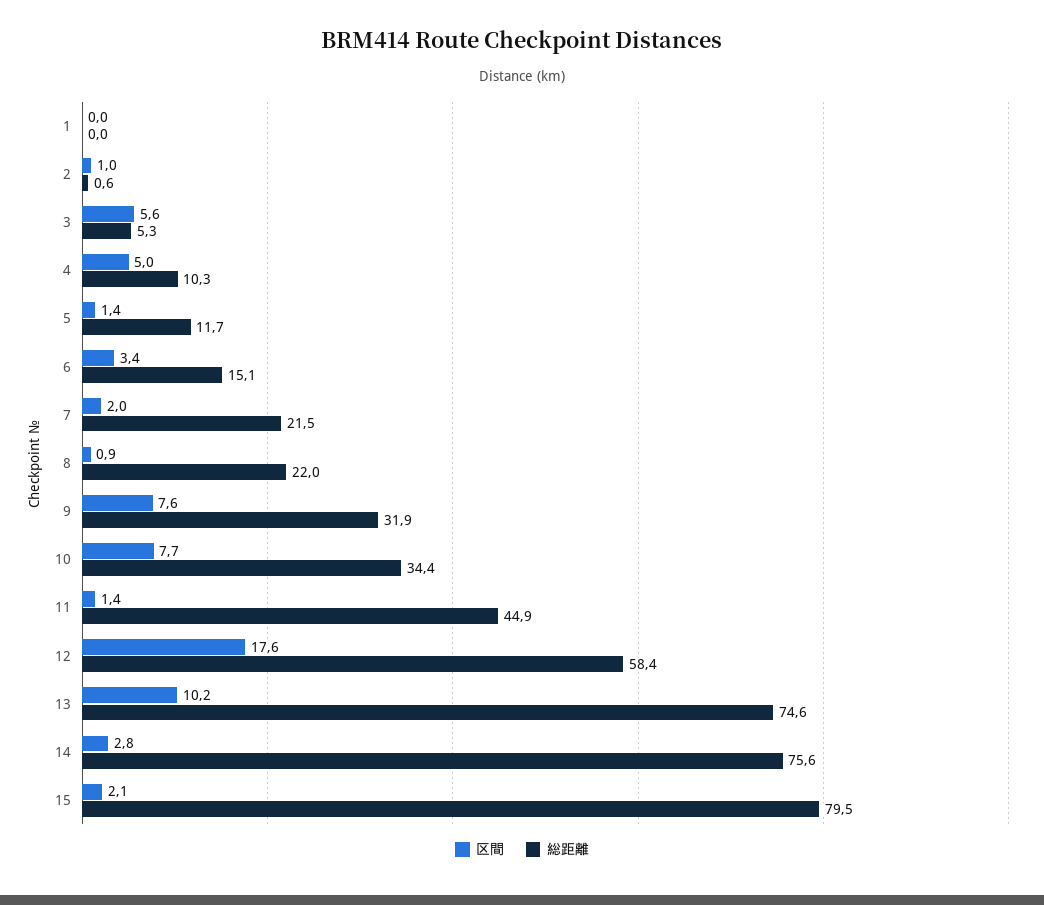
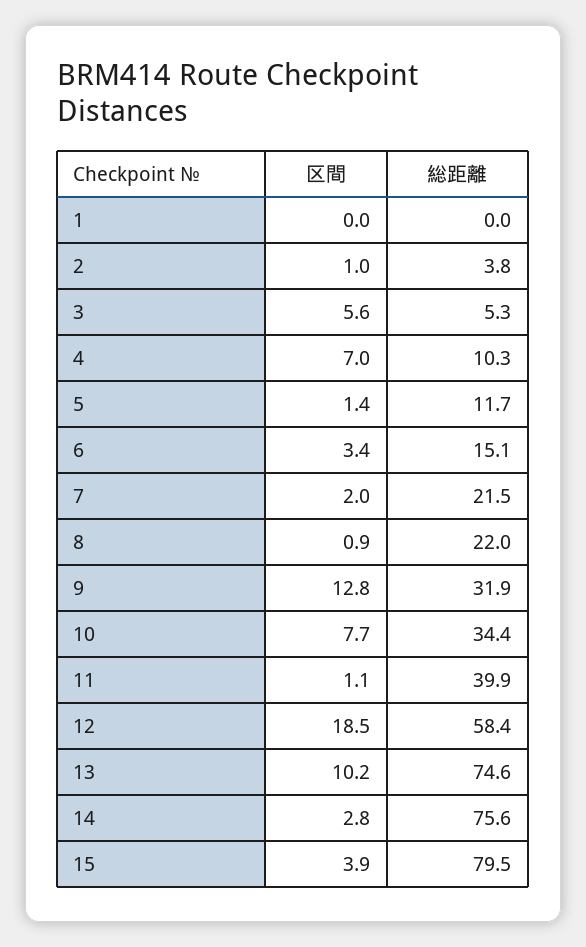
  {
    "区間": {
      "1": 0,
      "2": 1,
      "3": 5.6,
-     "4": 5,
+     "4": 7,
      "5": 1.4,
      "6": 3.4,
      "7": 2,
      "8": 0.9,
-     "9": 7.6,
+     "9": 12.8,
      "10": 7.7,
-     "11": 1.4,
+     "11": 1.1,
-     "12": 17.6,
+     "12": 18.5,
      "13": 10.2,
      "14": 2.8,
-     "15": 2.1
+     "15": 3.9
    },
    "総距離": {
      "1": 0,
-     "2": 0.6,
+     "2": 3.8,
      "3": 5.3,
      "4": 10.3,
      "5": 11.7,
      "6": 15.1,
      "7": 21.5,
      "8": 22,
      "9": 31.9,
      "10": 34.4,
-     "11": 44.9,
+     "11": 39.9,
      "12": 58.4,
      "13": 74.6,
      "14": 75.6,
      "15": 79.5
    }
  }

